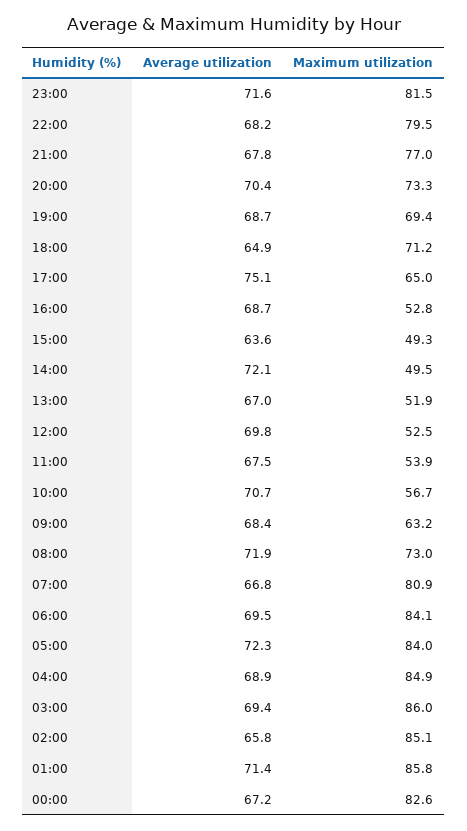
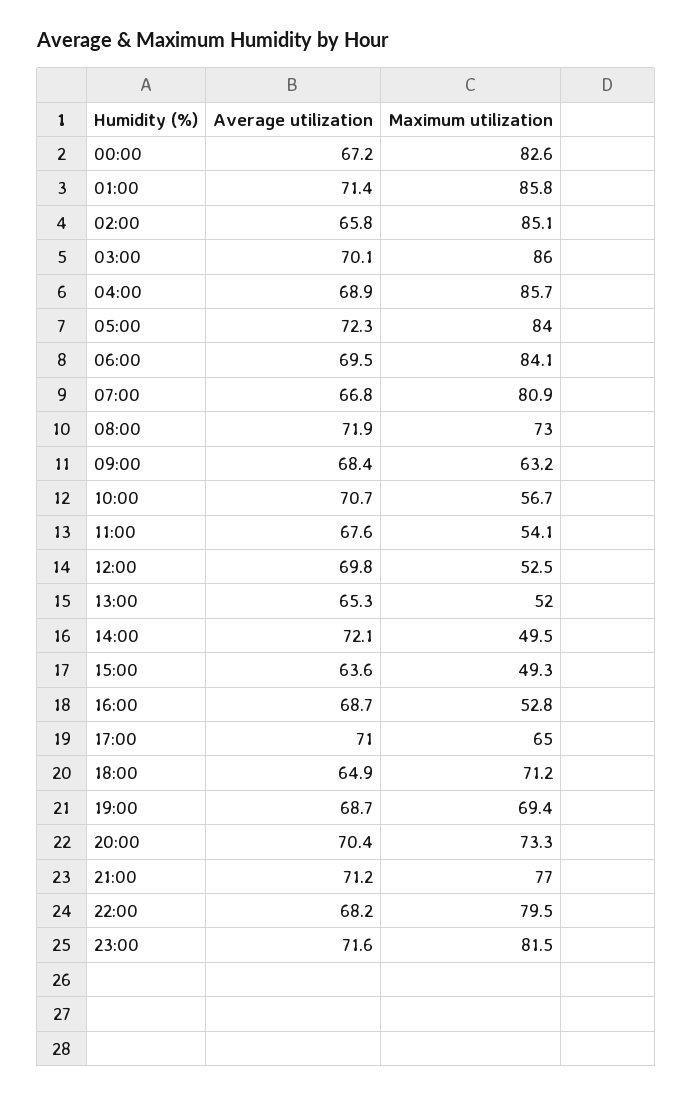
  {
    "Average utilization": {
      "23:00": 71.6,
      "22:00": 68.2,
-     "21:00": 67.8,
+     "21:00": 71.2,
      "20:00": 70.4,
      "19:00": 68.7,
      "18:00": 64.9,
-     "17:00": 75.1,
+     "17:00": 71,
      "16:00": 68.7,
      "15:00": 63.6,
      "14:00": 72.1,
-     "13:00": 67,
+     "13:00": 65.3,
      "12:00": 69.8,
-     "11:00": 67.5,
+     "11:00": 67.6,
      "10:00": 70.7,
      "09:00": 68.4,
      "08:00": 71.9,
      "07:00": 66.8,
      "06:00": 69.5,
      "05:00": 72.3,
      "04:00": 68.9,
-     "03:00": 69.4,
+     "03:00": 70.1,
      "02:00": 65.8,
      "01:00": 71.4,
      "00:00": 67.2
    },
    "Maximum utilization": {
      "23:00": 81.5,
      "22:00": 79.5,
      "21:00": 77,
      "20:00": 73.3,
      "19:00": 69.4,
      "18:00": 71.2,
      "17:00": 65,
      "16:00": 52.8,
      "15:00": 49.3,
      "14:00": 49.5,
-     "13:00": 51.9,
+     "13:00": 52,
      "12:00": 52.5,
-     "11:00": 53.9,
+     "11:00": 54.1,
      "10:00": 56.7,
      "09:00": 63.2,
      "08:00": 73,
      "07:00": 80.9,
      "06:00": 84.1,
      "05:00": 84,
-     "04:00": 84.9,
+     "04:00": 85.7,
      "03:00": 86,
      "02:00": 85.1,
      "01:00": 85.8,
      "00:00": 82.6
    }
  }

